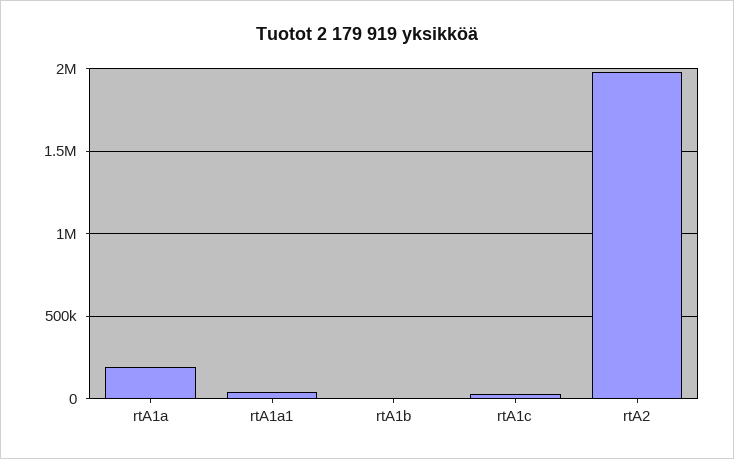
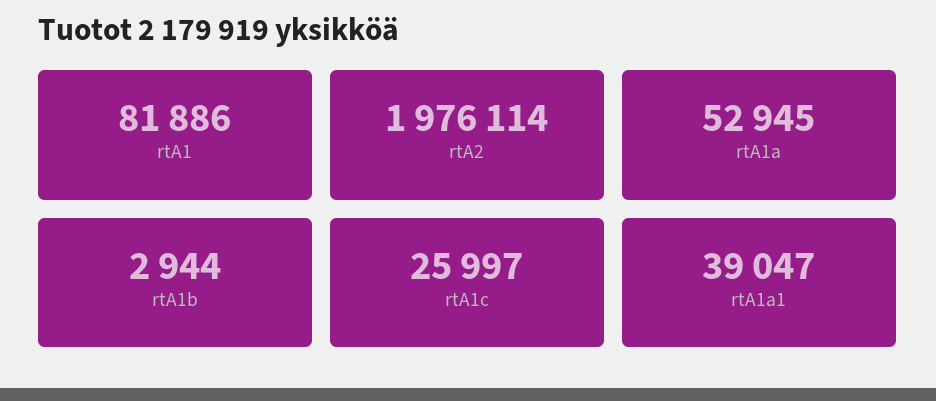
  {
-   "rtA1a": 200000,
+   "rtA1a": 52945,
    "rtA1a1": 39047,
    "rtA1b": 2944,
    "rtA1c": 25997,
-   "rtA2": 1976114
+   "rtA2": 1976114,
+   "rtA1": 81886
  }

